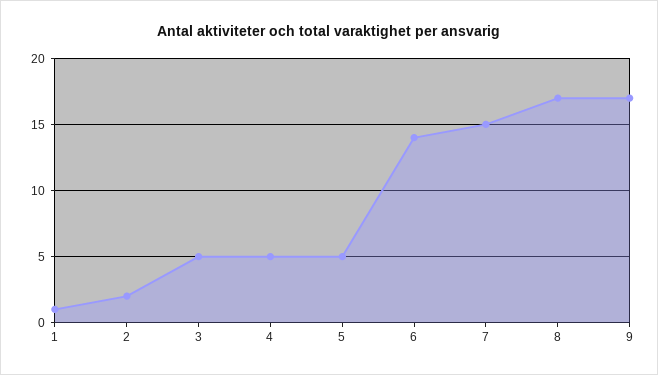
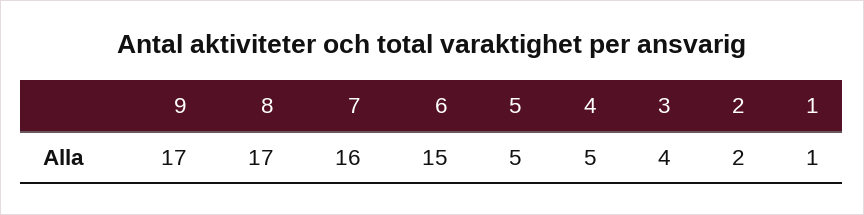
  {
    "1": 1,
    "2": 2,
-   "3": 5,
+   "3": 4,
    "4": 5,
    "5": 5,
-   "6": 14,
+   "6": 15,
-   "7": 15,
+   "7": 16,
    "8": 17,
    "9": 17
  }

